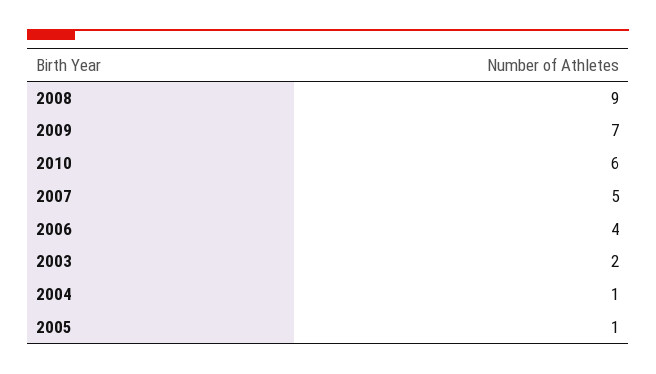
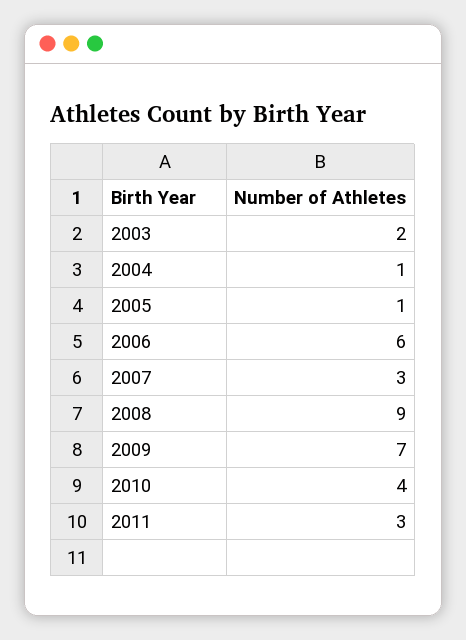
  {
    "2008": 9,
    "2009": 7,
-   "2010": 6,
+   "2010": 4,
-   "2007": 5,
+   "2007": 3,
-   "2006": 4,
+   "2006": 6,
    "2003": 2,
    "2004": 1,
-   "2005": 1
+   "2005": 1,
+   "2011": 3
  }

